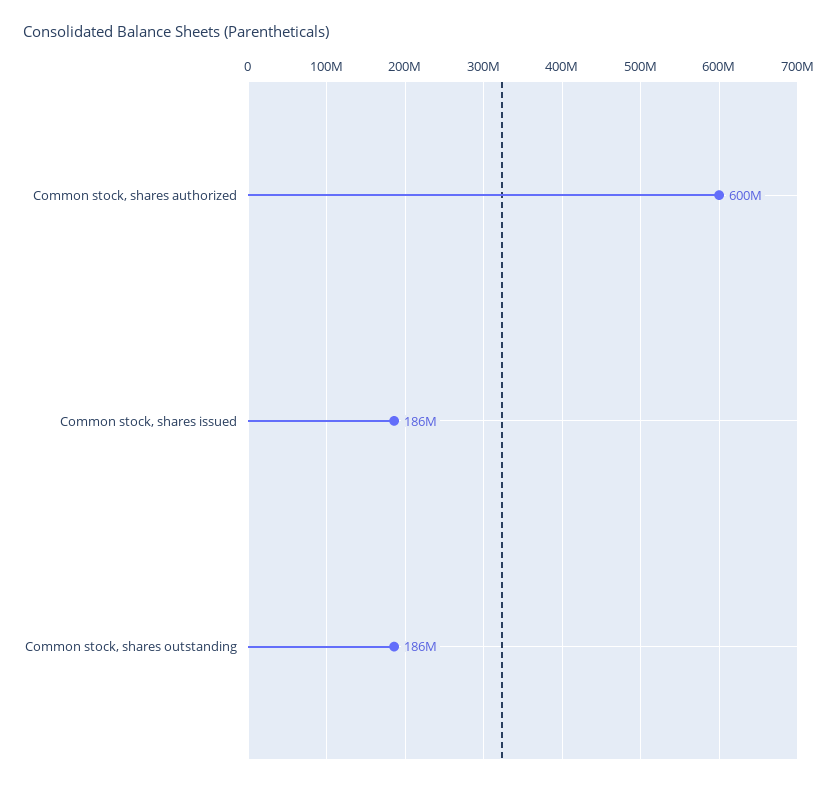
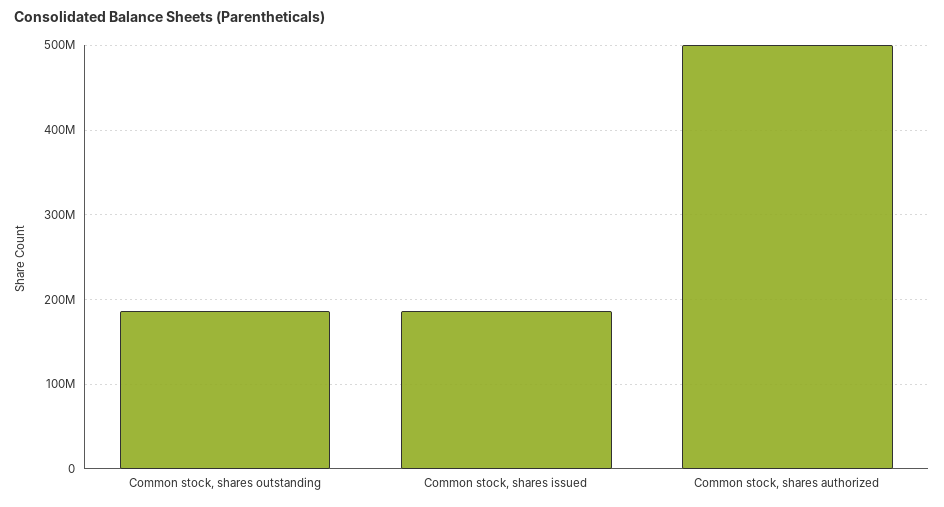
  {
-   "Common stock, shares authorized": 600000000,
+   "Common stock, shares authorized": 500000000,
    "Common stock, shares issued": 186000000,
    "Common stock, shares outstanding": 186000000
  }

